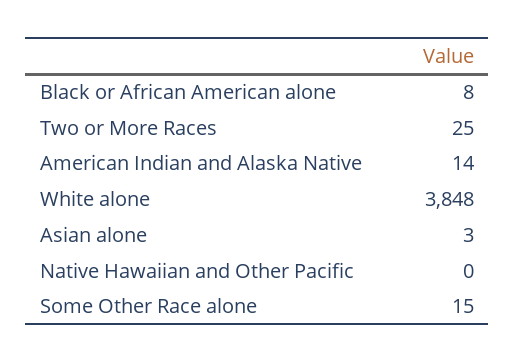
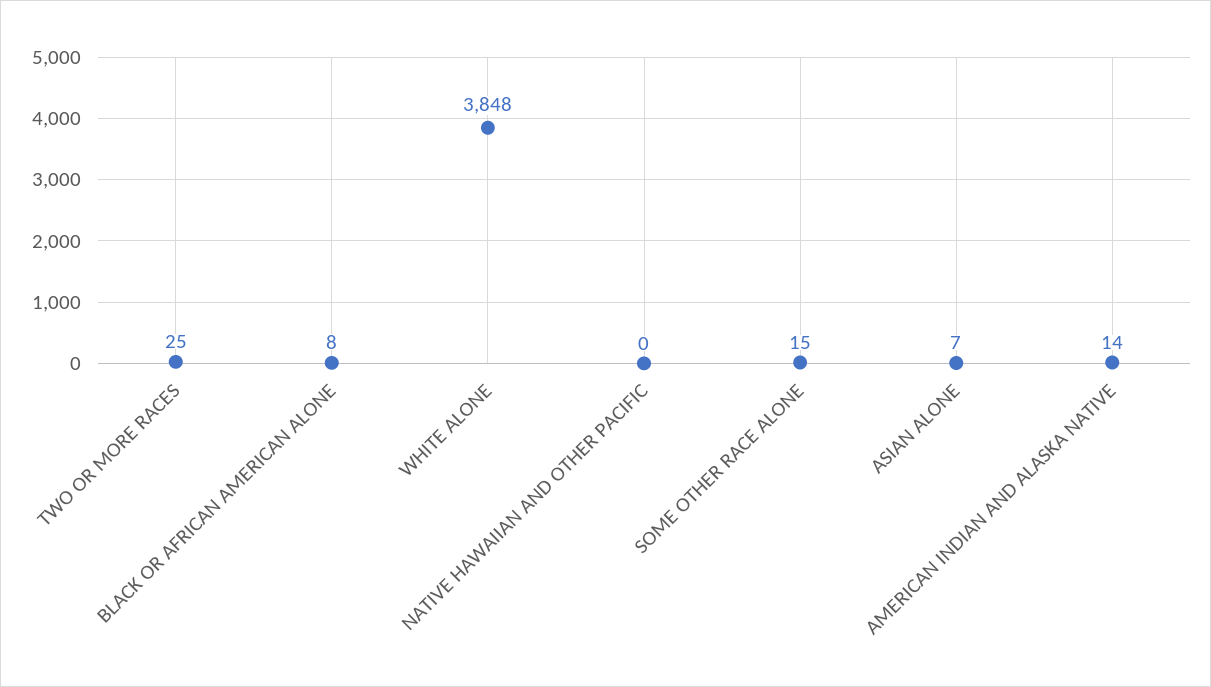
  {
    "Black or African American alone": 8,
    "Two or More Races": 25,
    "American Indian and Alaska Native": 14,
    "White alone": 3848,
-   "Asian alone": 3,
+   "Asian alone": 7,
    "Native Hawaiian and Other Pacific": 0,
    "Some Other Race alone": 15
  }

